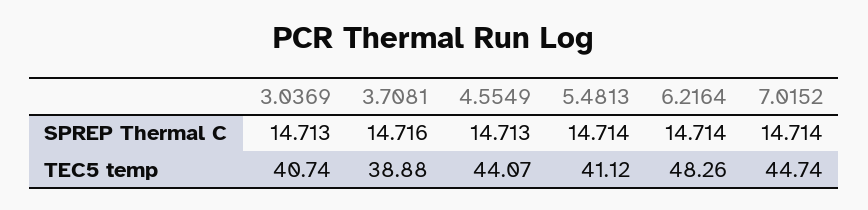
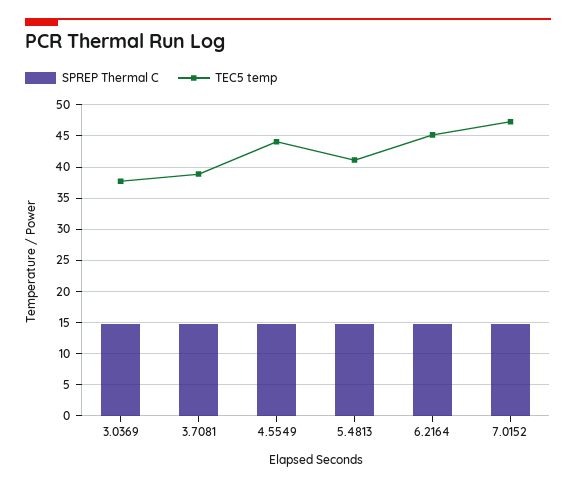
  {
    "SPREP Thermal C": {
      "3.0369": 14.713,
      "3.7081": 14.716,
      "4.5549": 14.713,
      "5.4813": 14.714,
      "6.2164": 14.714,
      "7.0152": 14.714
    },
    "TEC5 temp": {
-     "3.0369": 40.74,
+     "3.0369": 38,
      "3.7081": 38.88,
      "4.5549": 44.07,
      "5.4813": 41.12,
-     "6.2164": 48.26,
+     "6.2164": 45,
-     "7.0152": 44.74
+     "7.0152": 47
    }
  }

